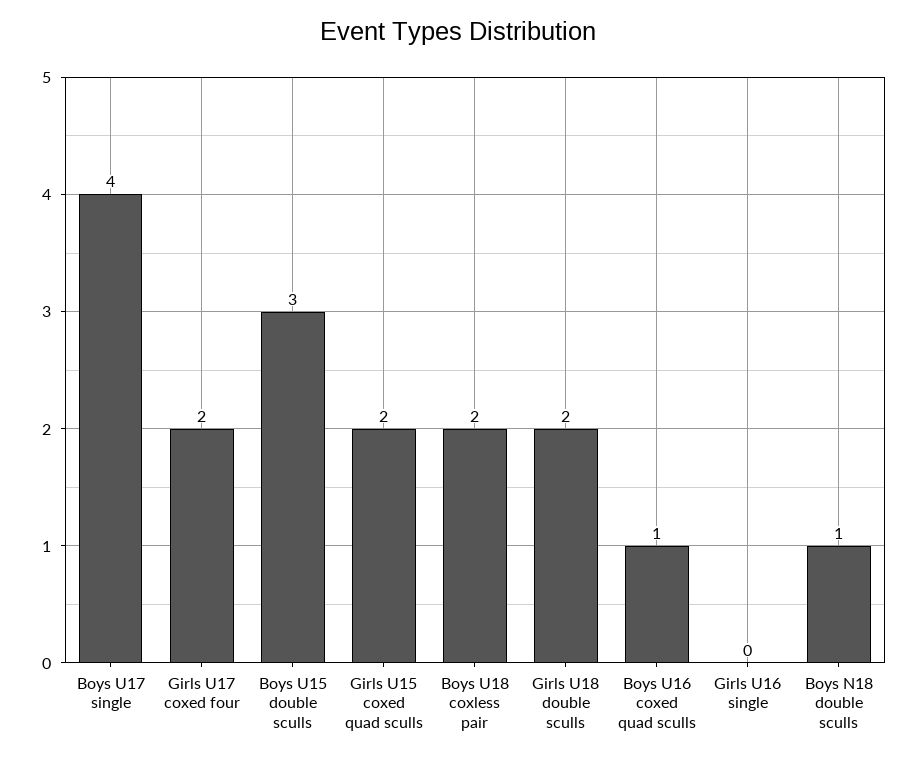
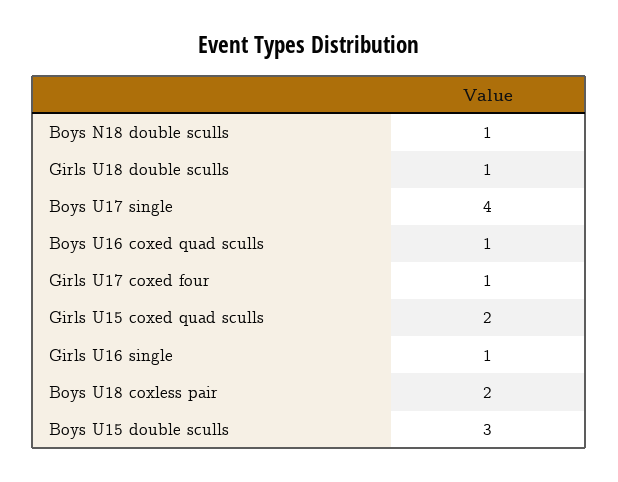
  {
    "Boys U17 single": 4,
-   "Girls U17 coxed four": 2,
+   "Girls U17 coxed four": 1,
    "Boys U15 double sculls": 3,
    "Girls U15 coxed quad sculls": 2,
    "Boys U18 coxless pair": 2,
-   "Girls U18 double sculls": 2,
+   "Girls U18 double sculls": 1,
    "Boys U16 coxed quad sculls": 1,
-   "Girls U16 single": 0,
+   "Girls U16 single": 1,
    "Boys N18 double sculls": 1
  }

